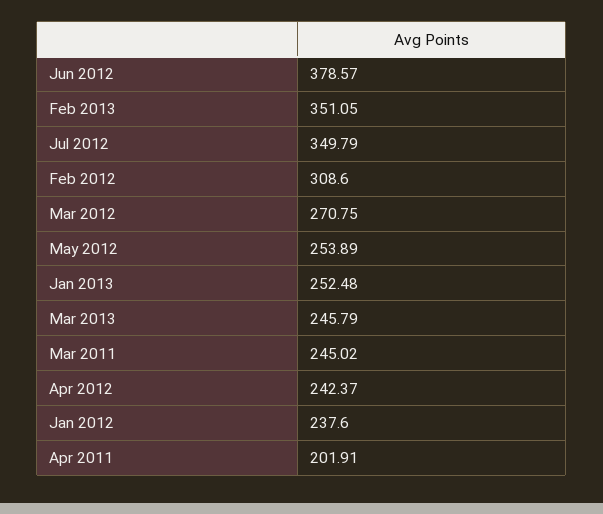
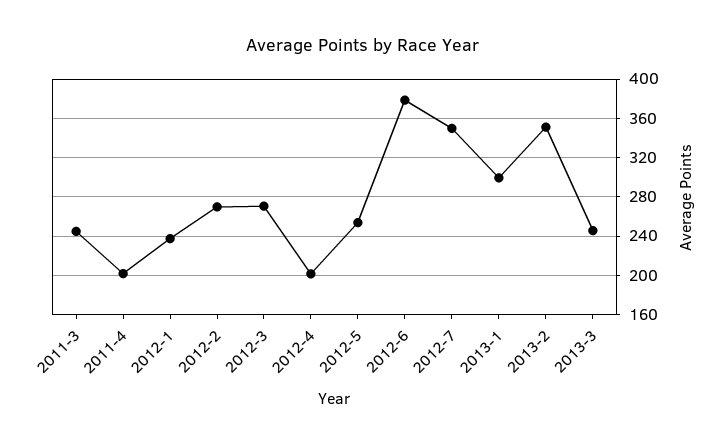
  {
    "Jun 2012": 378.57,
    "Feb 2013": 351.05,
    "Jul 2012": 349.79,
-   "Feb 2012": 308.6,
+   "Feb 2012": 270,
    "Mar 2012": 270.75,
    "May 2012": 253.89,
-   "Jan 2013": 252.48,
+   "Jan 2013": 300,
    "Mar 2013": 245.79,
    "Mar 2011": 245.02,
-   "Apr 2012": 242.37,
+   "Apr 2012": 200,
    "Jan 2012": 237.6,
    "Apr 2011": 201.91
  }

